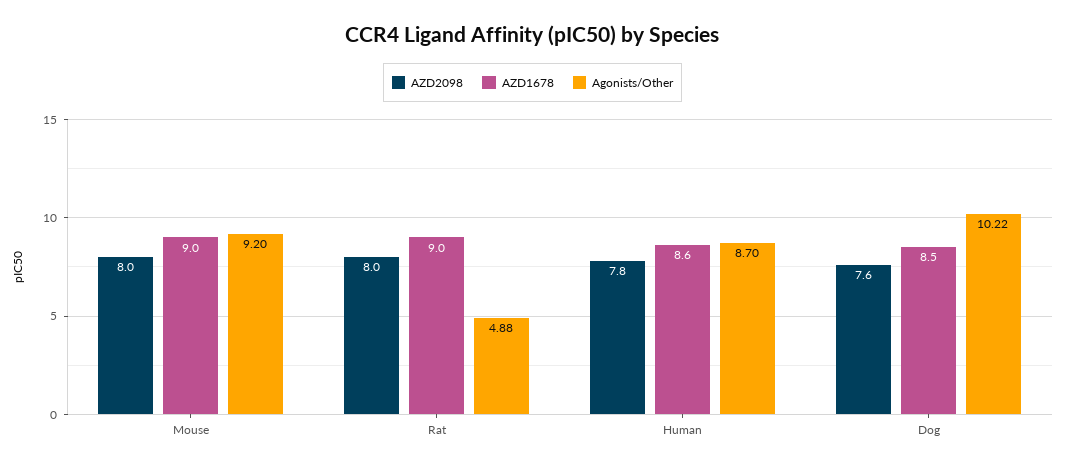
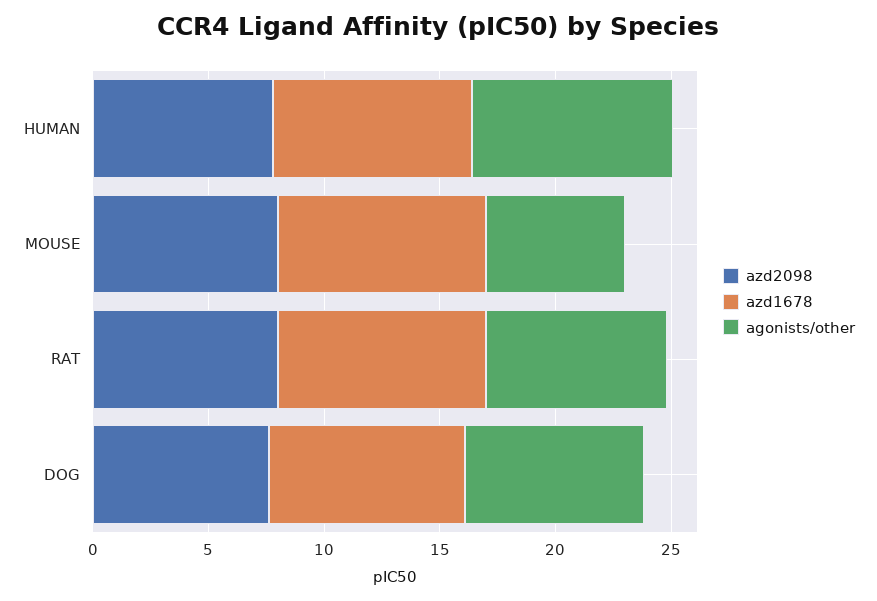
  {
    "AZD2098": {
      "Mouse": 8,
      "Rat": 8,
      "Human": 7.8,
      "Dog": 7.6
    },
    "AZD1678": {
      "Mouse": 9,
      "Rat": 9,
      "Human": 8.6,
      "Dog": 8.5
    },
    "Agonists/Other": {
-     "Mouse": 9.2,
+     "Mouse": 6,
-     "Rat": 4.88,
+     "Rat": 8,
      "Human": 8.7,
-     "Dog": 10.22
+     "Dog": 8
    }
  }

